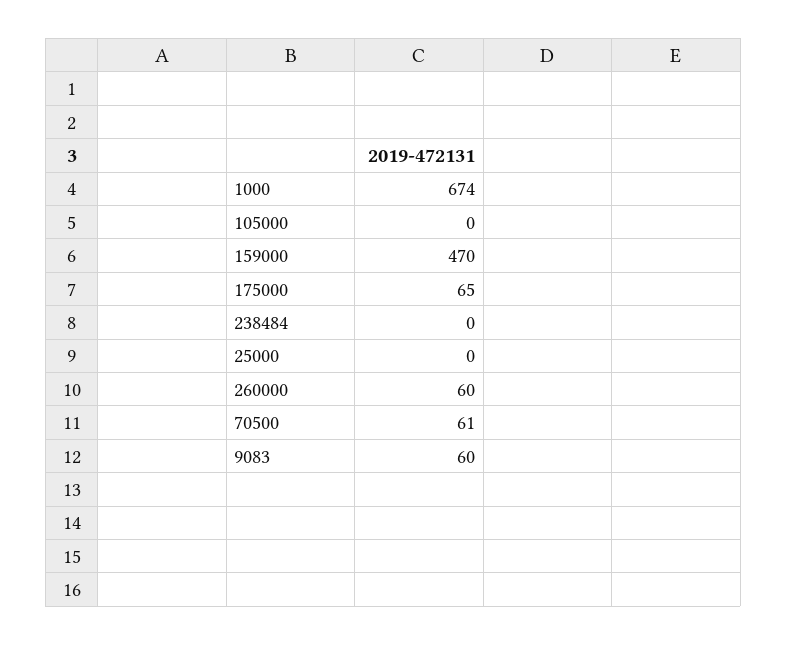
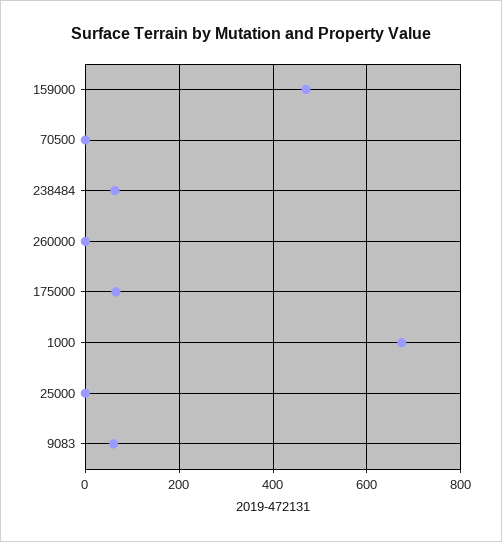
  {
    "1000": 674,
-   "105000": 0,
    "159000": 470,
    "175000": 65,
-   "238484": 0,
+   "238484": 60,
    "25000": 0,
-   "260000": 60,
+   "260000": 0,
-   "70500": 61,
+   "70500": 0,
    "9083": 60
  }

